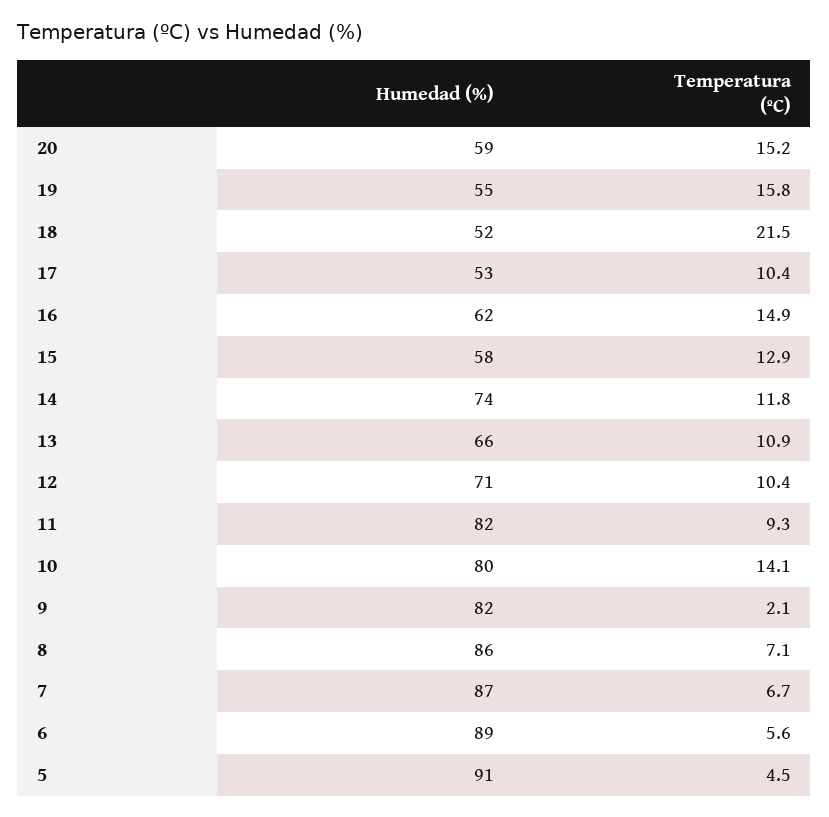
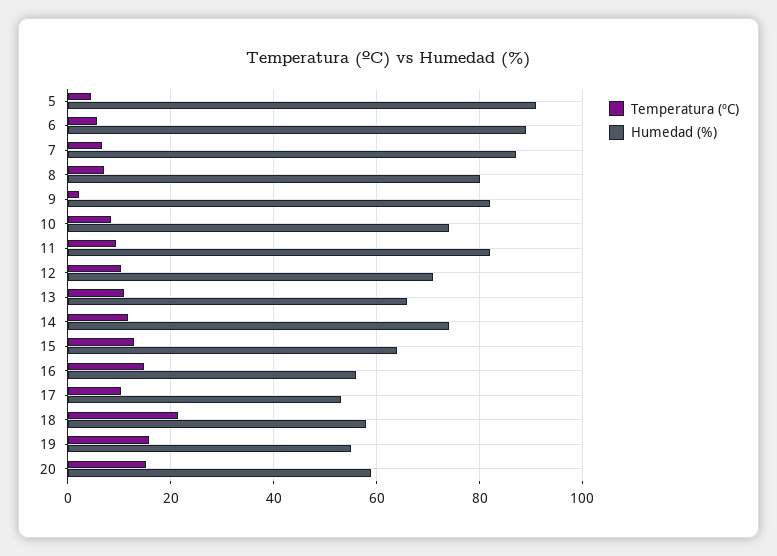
  {
    "Humedad (%)": {
      "20": 59,
      "19": 55,
-     "18": 52,
+     "18": 58,
      "17": 53,
-     "16": 62,
+     "16": 56,
-     "15": 58,
+     "15": 64,
      "14": 74,
      "13": 66,
      "12": 71,
      "11": 82,
-     "10": 80,
+     "10": 74,
      "9": 82,
-     "8": 86,
+     "8": 80,
      "7": 87,
      "6": 89,
      "5": 91
    },
    "Temperatura (ºC)": {
      "20": 15.2,
      "19": 15.8,
      "18": 21.5,
      "17": 10.4,
      "16": 14.9,
      "15": 12.9,
      "14": 11.8,
      "13": 10.9,
      "12": 10.4,
      "11": 9.3,
-     "10": 14.1,
+     "10": 8,
      "9": 2.1,
      "8": 7.1,
      "7": 6.7,
      "6": 5.6,
      "5": 4.5
    }
  }

